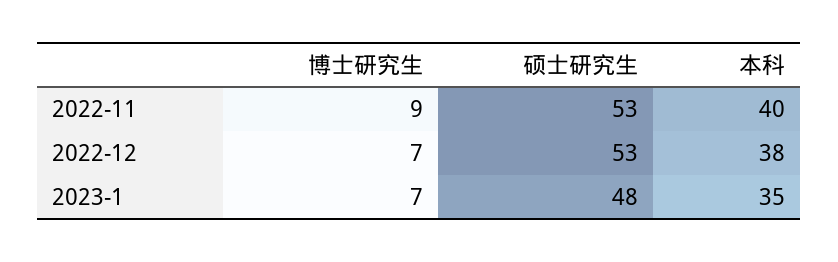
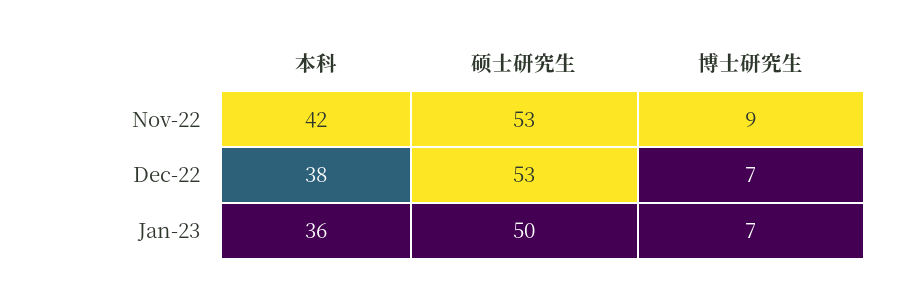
  {
    "博士研究生": {
      "2022-11": 9,
      "2022-12": 7,
      "2023-1": 7
    },
    "硕士研究生": {
      "2022-11": 53,
      "2022-12": 53,
-     "2023-1": 48
+     "2023-1": 50
    },
    "本科": {
-     "2022-11": 40,
+     "2022-11": 42,
      "2022-12": 38,
-     "2023-1": 35
+     "2023-1": 36
    }
  }

